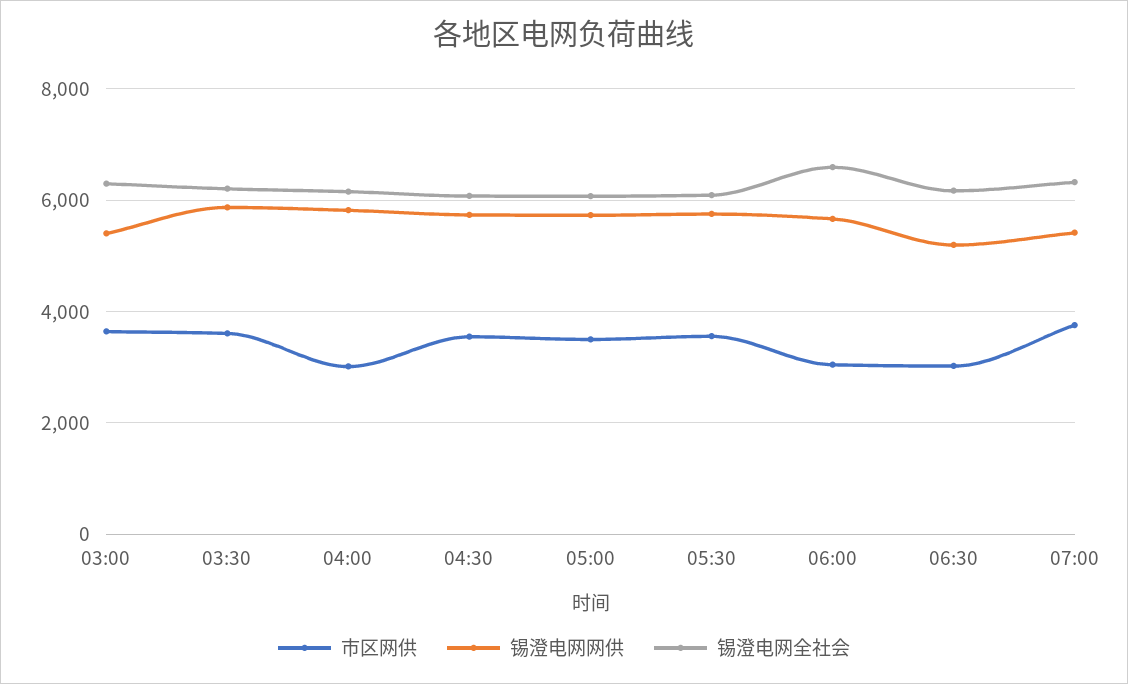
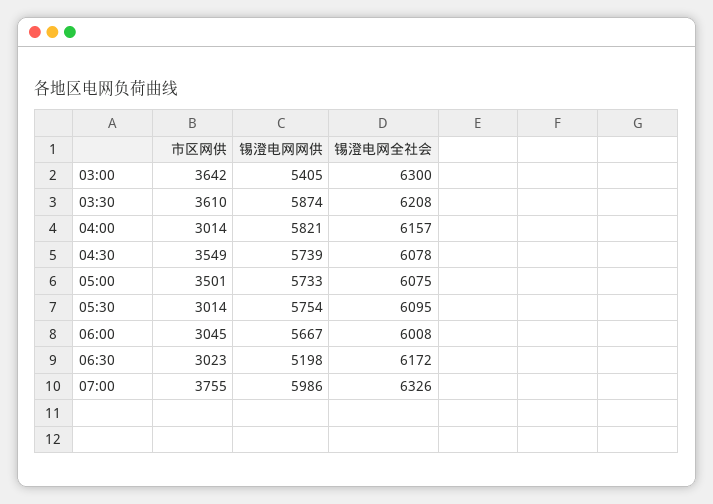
  {
    "市区网供": {
      "03:00": 3642,
      "03:30": 3610,
      "04:00": 3014,
      "04:30": 3549,
      "05:00": 3501,
-     "05:30": 3600,
+     "05:30": 3014,
      "06:00": 3045,
      "06:30": 3023,
      "07:00": 3755
    },
    "锡澄电网网供": {
      "03:00": 5405,
      "03:30": 5874,
      "04:00": 5821,
      "04:30": 5739,
      "05:00": 5733,
      "05:30": 5754,
      "06:00": 5667,
      "06:30": 5198,
-     "07:00": 5400
+     "07:00": 5986
    },
    "锡澄电网全社会": {
      "03:00": 6300,
      "03:30": 6208,
      "04:00": 6157,
      "04:30": 6078,
      "05:00": 6075,
      "05:30": 6095,
-     "06:00": 6600,
+     "06:00": 6008,
      "06:30": 6172,
      "07:00": 6326
    }
  }

